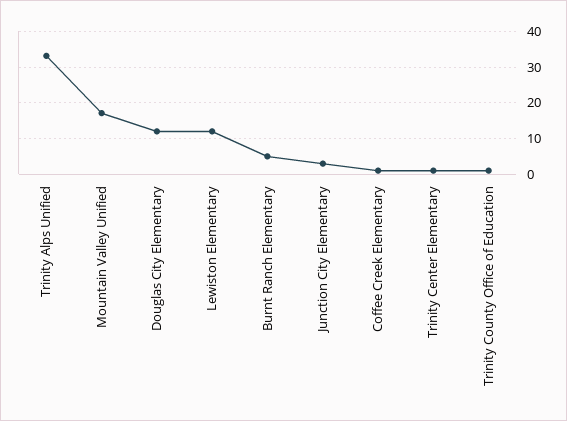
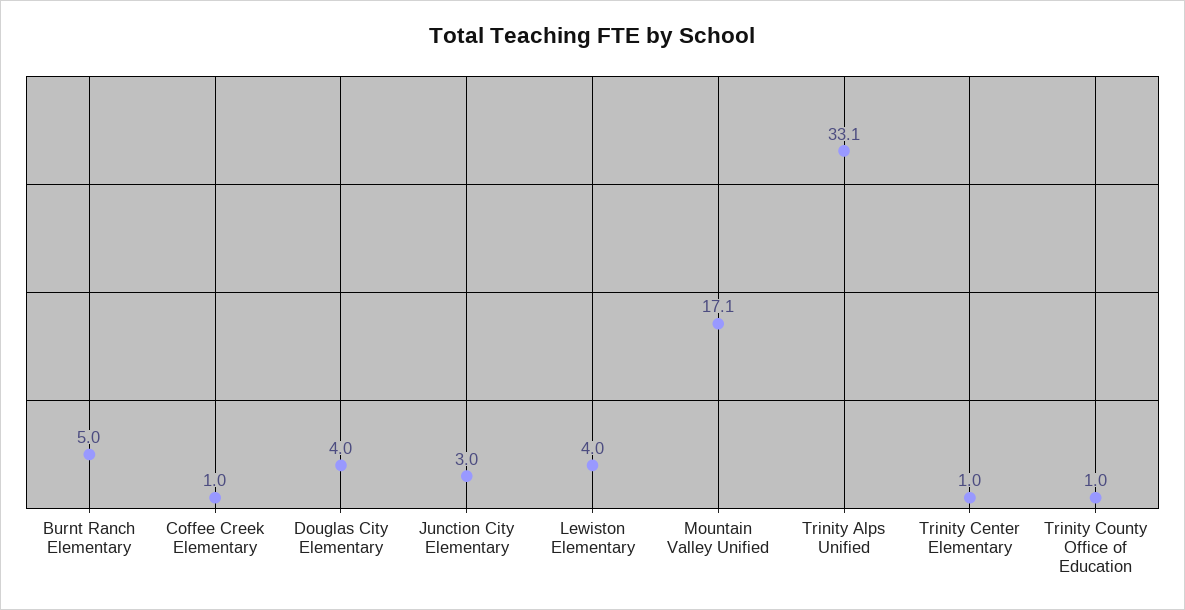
  {
    "Trinity Alps Unified": 33.1,
    "Mountain Valley Unified": 17.1,
-   "Douglas City Elementary": 12,
+   "Douglas City Elementary": 4,
-   "Lewiston Elementary": 12,
+   "Lewiston Elementary": 4,
    "Burnt Ranch Elementary": 5,
    "Junction City Elementary": 3,
    "Coffee Creek Elementary": 1,
    "Trinity Center Elementary": 1,
    "Trinity County Office of Education": 1
  }

